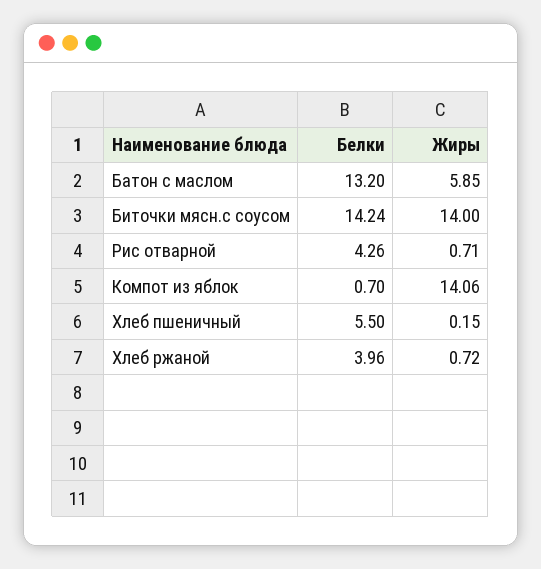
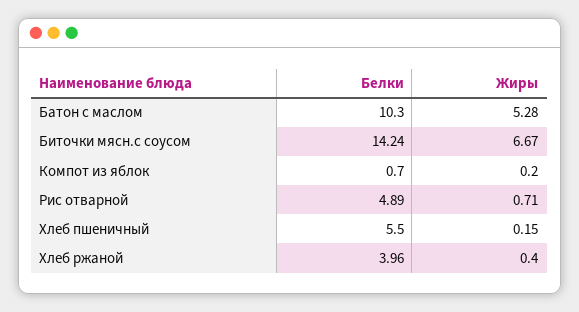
  {
    "Белки": {
-     "Батон с маслом": 13.2,
+     "Батон с маслом": 10.3,
      "Биточки мясн.с соусом": 14.24,
-     "Рис отварной": 4.26,
+     "Рис отварной": 4.89,
      "Компот из яблок": 0.7,
      "Хлеб пшеничный": 5.5,
      "Хлеб ржаной": 3.96
    },
    "Жиры": {
-     "Батон с маслом": 5.85,
+     "Батон с маслом": 5.28,
-     "Биточки мясн.с соусом": 14,
+     "Биточки мясн.с соусом": 6.67,
      "Рис отварной": 0.71,
-     "Компот из яблок": 14.06,
+     "Компот из яблок": 0.2,
      "Хлеб пшеничный": 0.15,
-     "Хлеб ржаной": 0.72
+     "Хлеб ржаной": 0.4
    }
  }

